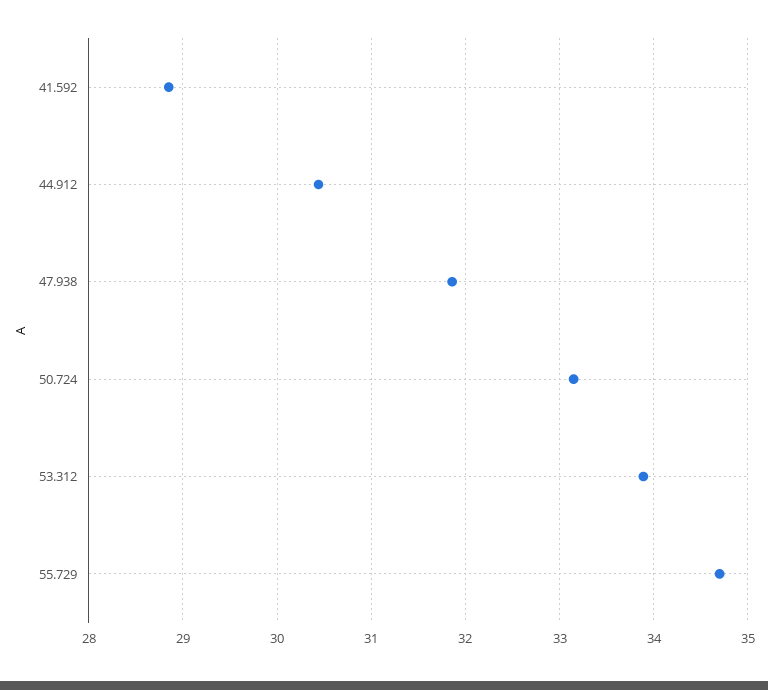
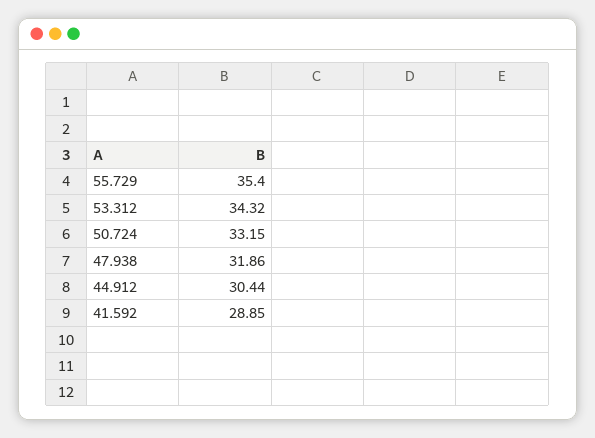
  {
    "41.592": 28.85,
    "44.912": 30.44,
    "47.938": 31.86,
    "50.724": 33.15,
-   "53.312": 33.9,
+   "53.312": 34.32,
-   "55.729": 34.7
+   "55.729": 35.4
  }

